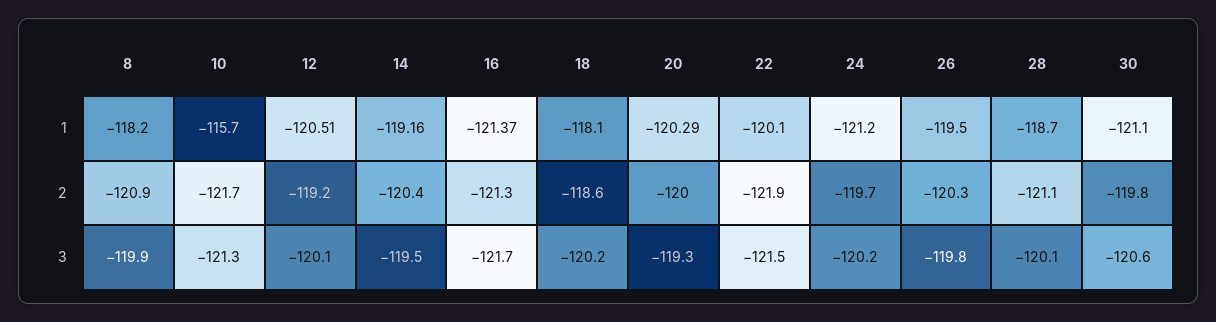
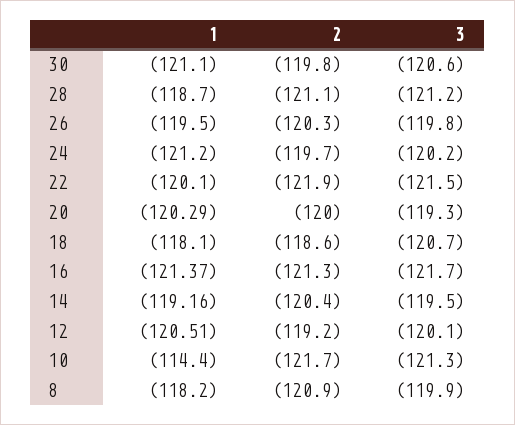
  {
    "8": {
      "1": -118.2,
      "2": -120.9,
      "3": -119.9
    },
    "10": {
-     "1": -115.7,
+     "1": -114.4,
      "2": -121.7,
      "3": -121.3
    },
    "12": {
      "1": -120.51,
      "2": -119.2,
      "3": -120.1
    },
    "14": {
      "1": -119.16,
      "2": -120.4,
      "3": -119.5
    },
    "16": {
      "1": -121.37,
      "2": -121.3,
      "3": -121.7
    },
    "18": {
      "1": -118.1,
      "2": -118.6,
-     "3": -120.2
+     "3": -120.7
    },
    "20": {
      "1": -120.29,
      "2": -120,
      "3": -119.3
    },
    "22": {
      "1": -120.1,
      "2": -121.9,
      "3": -121.5
    },
    "24": {
      "1": -121.2,
      "2": -119.7,
      "3": -120.2
    },
    "26": {
      "1": -119.5,
      "2": -120.3,
      "3": -119.8
    },
    "28": {
      "1": -118.7,
      "2": -121.1,
-     "3": -120.1
+     "3": -121.2
    },
    "30": {
      "1": -121.1,
      "2": -119.8,
      "3": -120.6
    }
  }

